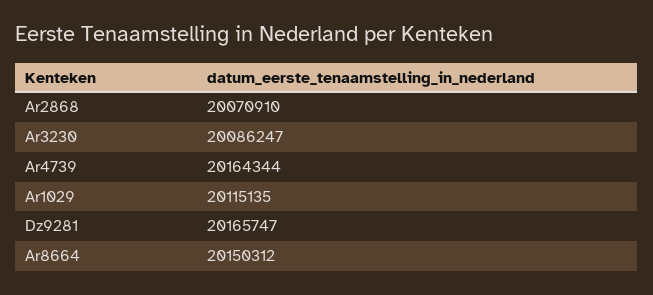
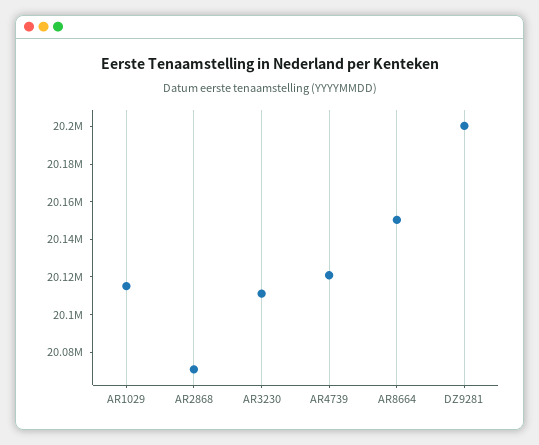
  {
    "Ar2868": 20070910,
-   "Ar3230": 20086247,
+   "Ar3230": 20110000,
-   "Ar4739": 20164344,
+   "Ar4739": 20120000,
    "Ar1029": 20115135,
-   "Dz9281": 20165747,
+   "Dz9281": 20200000,
    "Ar8664": 20150312
  }

